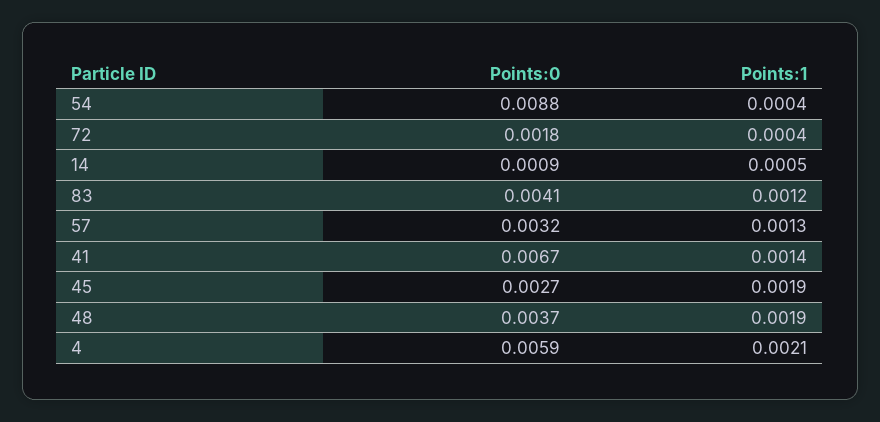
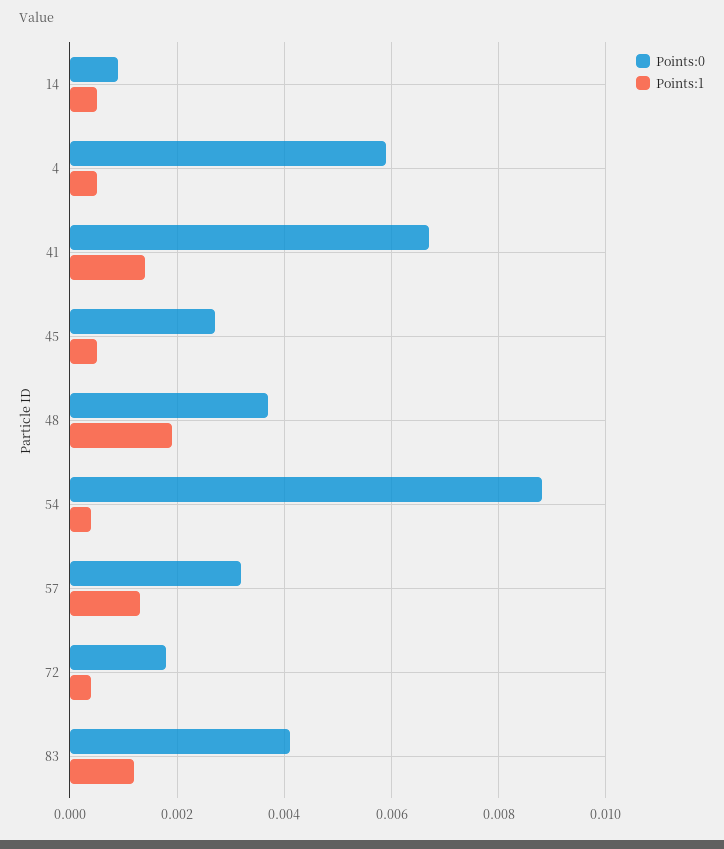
  {
    "Points:0": {
      "54": 0.0088,
      "72": 0.0018,
      "14": 0.0009,
      "83": 0.0041,
      "57": 0.0032,
      "41": 0.0067,
      "45": 0.0027,
      "48": 0.0037,
      "4": 0.0059
    },
    "Points:1": {
      "54": 0.0004,
      "72": 0.0004,
      "14": 0.0005,
      "83": 0.0012,
      "57": 0.0013,
      "41": 0.0014,
-     "45": 0.0019,
+     "45": 0.0005,
      "48": 0.0019,
-     "4": 0.0021
+     "4": 0.0005
    }
  }

